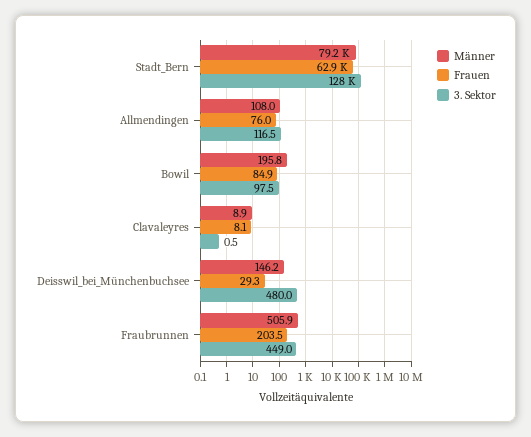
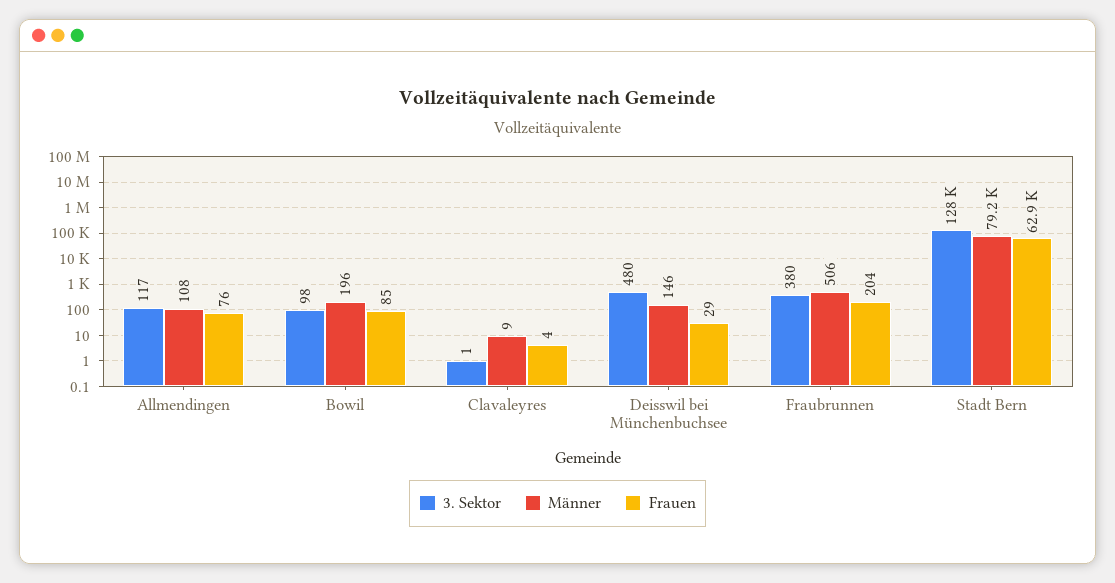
  {
    "Männer": {
      "Stadt_Bern": 79200,
      "Allmendingen": 108,
      "Bowil": 195.8,
      "Clavaleyres": 8.9,
      "Deisswil_bei_Münchenbuchsee": 146.2,
      "Fraubrunnen": 505.9
    },
    "Frauen": {
      "Stadt_Bern": 62900,
      "Allmendingen": 76,
      "Bowil": 84.9,
-     "Clavaleyres": 8.1,
+     "Clavaleyres": 4,
      "Deisswil_bei_Münchenbuchsee": 29.3,
      "Fraubrunnen": 203.5
    },
    "3. Sektor": {
      "Stadt_Bern": 128000,
      "Allmendingen": 116.5,
      "Bowil": 97.5,
      "Clavaleyres": 0.5,
      "Deisswil_bei_Münchenbuchsee": 480,
-     "Fraubrunnen": 449
+     "Fraubrunnen": 380
    }
  }

